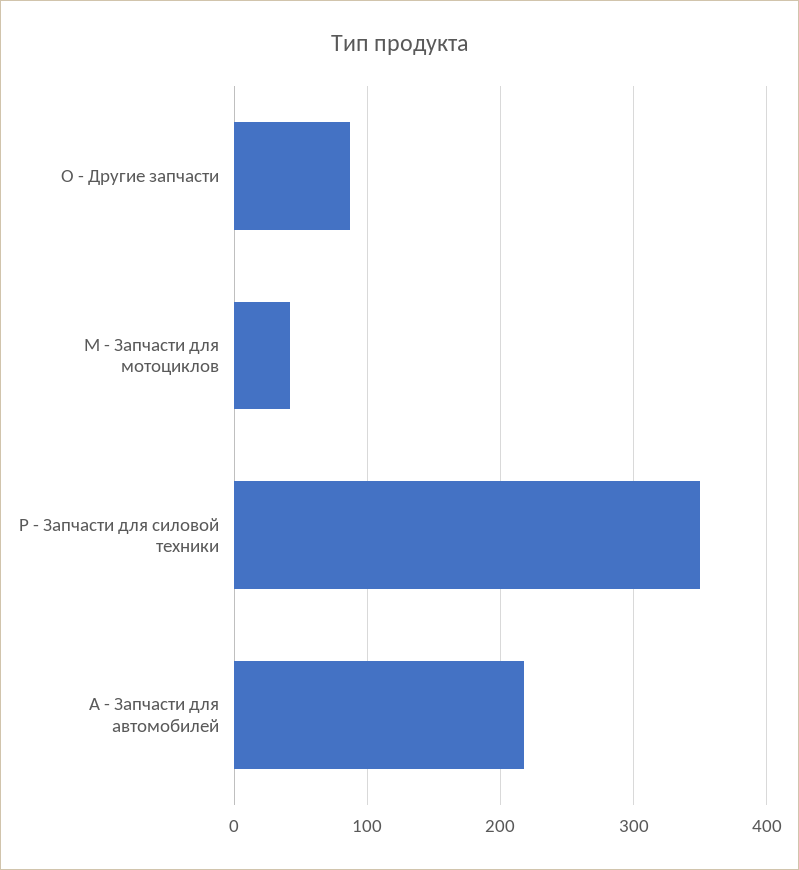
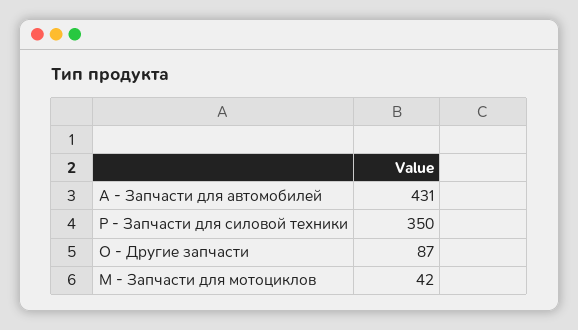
  {
    "O - Другие запчасти": 87,
    "M - Запчасти для мотоциклов": 42,
    "P - Запчасти для силовой техники": 350,
-   "A - Запчасти для автомобилей": 220
+   "A - Запчасти для автомобилей": 431
  }

